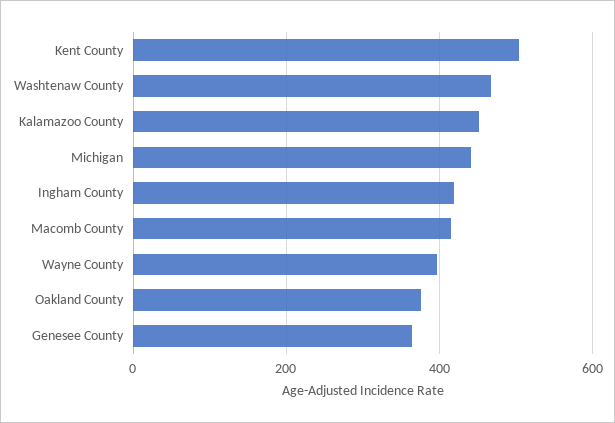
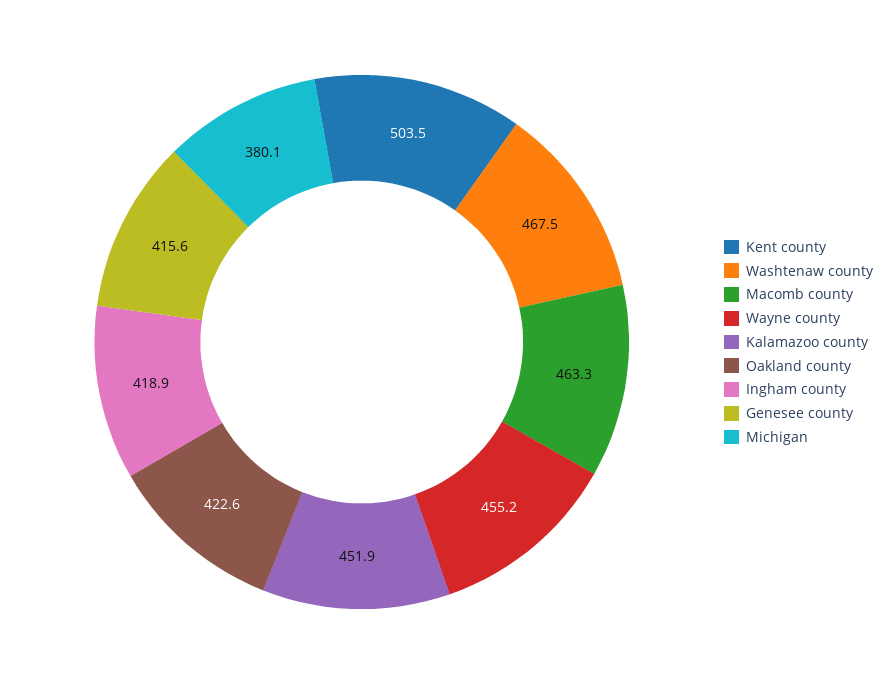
  {
    "Kent County": 503.5,
    "Washtenaw County": 467.5,
    "Kalamazoo County": 451.9,
-   "Michigan": 440,
+   "Michigan": 380.1,
    "Ingham County": 418.9,
-   "Macomb County": 420,
+   "Macomb County": 463.3,
-   "Wayne County": 400,
+   "Wayne County": 455.2,
-   "Oakland County": 380,
+   "Oakland County": 422.6,
-   "Genesee County": 360
+   "Genesee County": 415.6
  }

